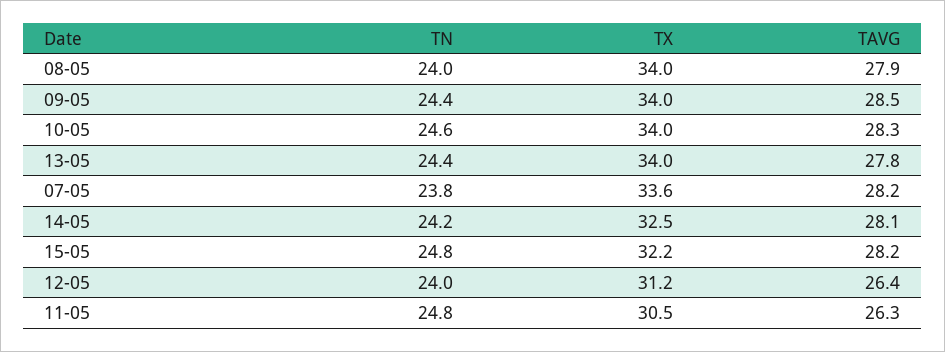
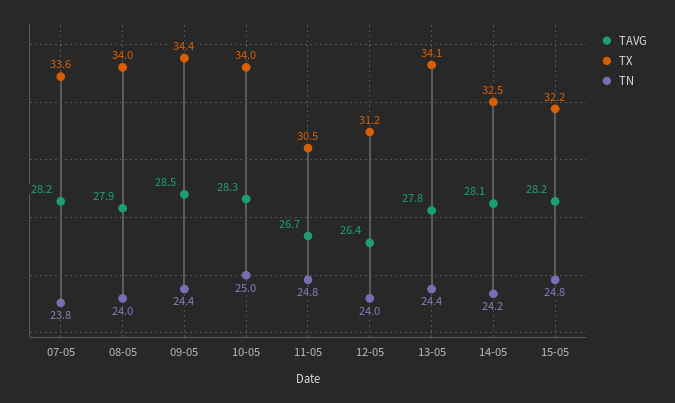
  {
    "TN": {
      "08-05": 24,
      "09-05": 24.4,
-     "10-05": 24.6,
+     "10-05": 25,
      "13-05": 24.4,
      "07-05": 23.8,
      "14-05": 24.2,
      "15-05": 24.8,
      "12-05": 24,
      "11-05": 24.8
    },
    "TX": {
      "08-05": 34,
-     "09-05": 34,
+     "09-05": 34.4,
      "10-05": 34,
-     "13-05": 34,
+     "13-05": 34.1,
      "07-05": 33.6,
      "14-05": 32.5,
      "15-05": 32.2,
      "12-05": 31.2,
      "11-05": 30.5
    },
    "TAVG": {
      "08-05": 27.9,
      "09-05": 28.5,
      "10-05": 28.3,
      "13-05": 27.8,
      "07-05": 28.2,
      "14-05": 28.1,
      "15-05": 28.2,
      "12-05": 26.4,
-     "11-05": 26.3
+     "11-05": 26.7
    }
  }

